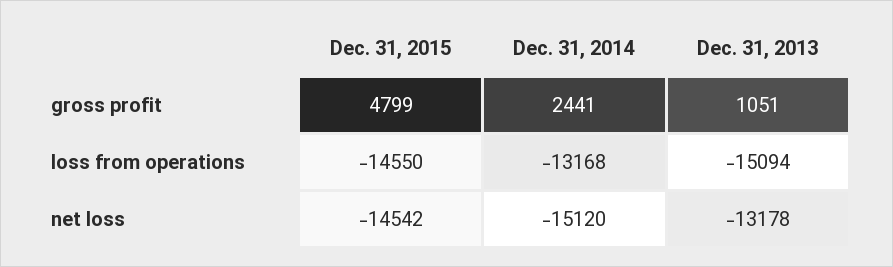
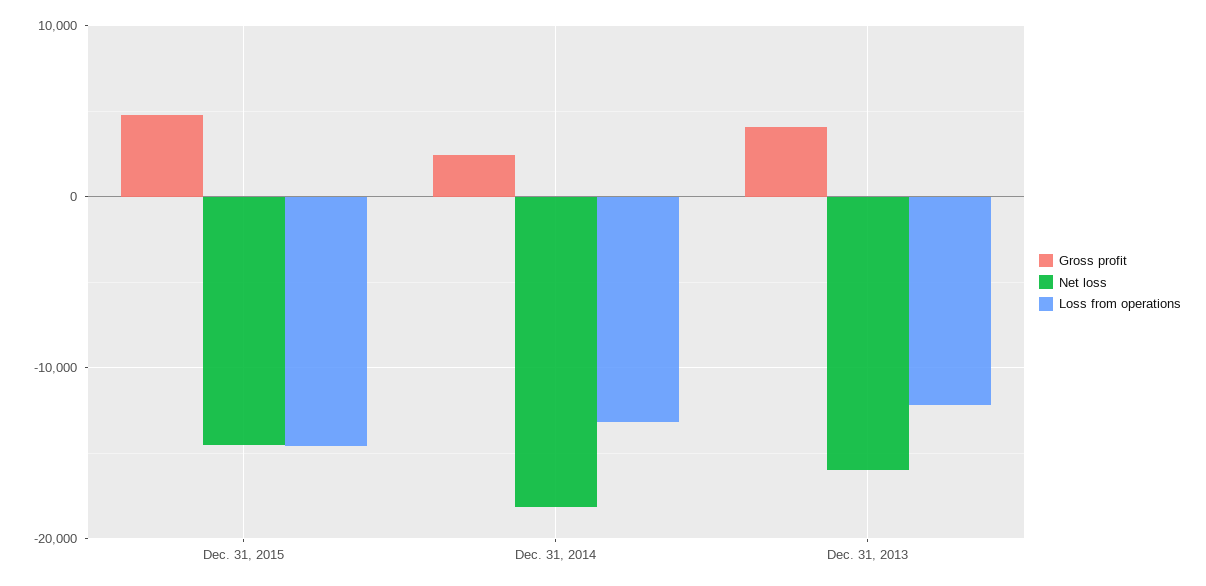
  {
    "gross profit": {
      "Dec. 31, 2015": 4799,
      "Dec. 31, 2014": 2441,
-     "Dec. 31, 2013": 1051
+     "Dec. 31, 2013": 4000
    },
    "loss from operations": {
      "Dec. 31, 2015": -14550,
      "Dec. 31, 2014": -13168,
-     "Dec. 31, 2013": -15094
+     "Dec. 31, 2013": -12000
    },
    "net loss": {
      "Dec. 31, 2015": -14542,
-     "Dec. 31, 2014": -15120,
+     "Dec. 31, 2014": -18000,
-     "Dec. 31, 2013": -13178
+     "Dec. 31, 2013": -16000
    }
  }

